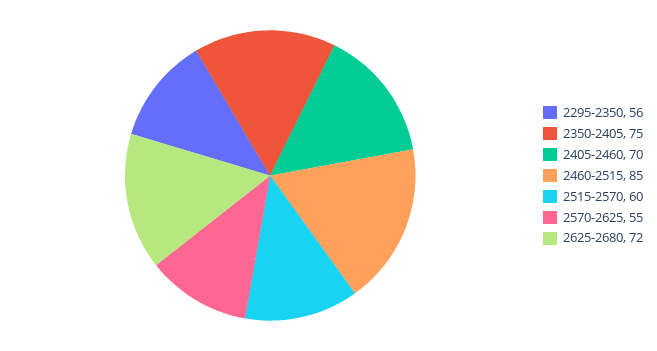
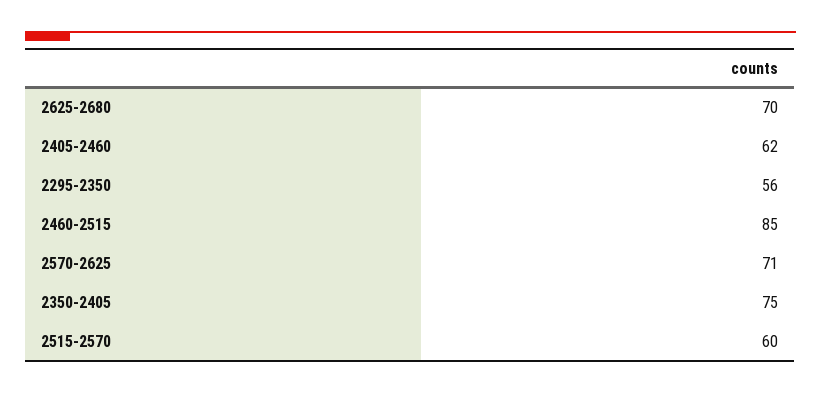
  {
    "2295-2350": 56,
    "2350-2405": 75,
-   "2405-2460": 70,
+   "2405-2460": 62,
    "2460-2515": 85,
    "2515-2570": 60,
-   "2570-2625": 55,
+   "2570-2625": 71,
-   "2625-2680": 72
+   "2625-2680": 70
  }

